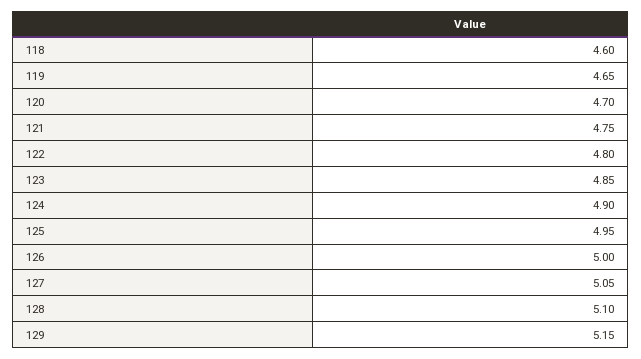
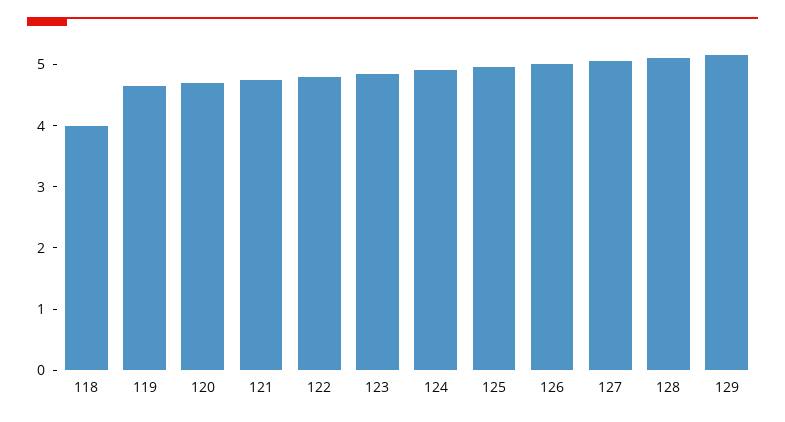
  {
-   "118": 4.6,
+   "118": 4,
    "119": 4.65,
    "120": 4.7,
    "121": 4.75,
    "122": 4.8,
    "123": 4.85,
    "124": 4.9,
    "125": 4.95,
    "126": 5,
    "127": 5.05,
    "128": 5.1,
    "129": 5.15
  }

